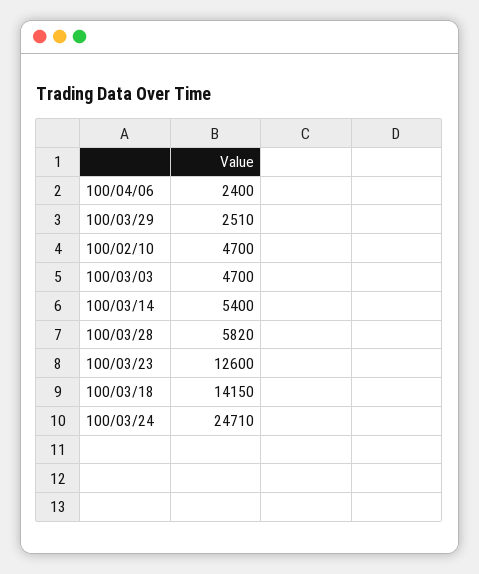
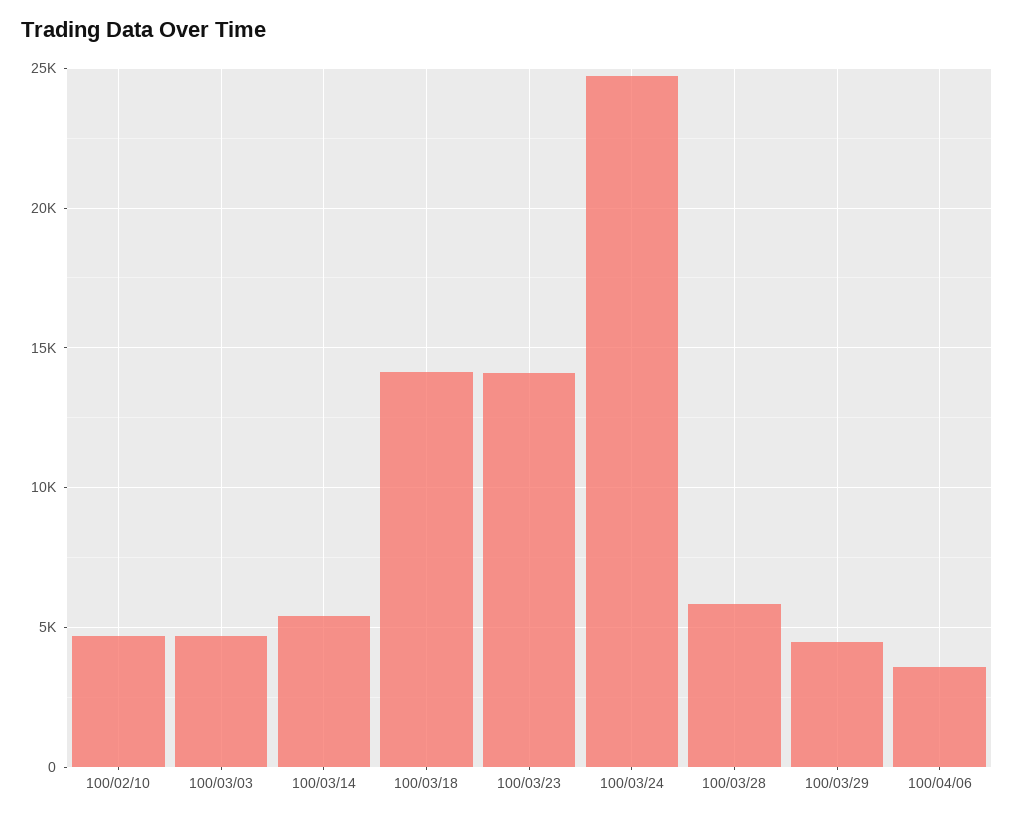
  {
-   "100/04/06": 2400,
+   "100/04/06": 3500,
-   "100/03/29": 2510,
+   "100/03/29": 4500,
    "100/02/10": 4700,
    "100/03/03": 4700,
    "100/03/14": 5400,
    "100/03/28": 5820,
-   "100/03/23": 12600,
+   "100/03/23": 14000,
    "100/03/18": 14150,
    "100/03/24": 24710
  }

